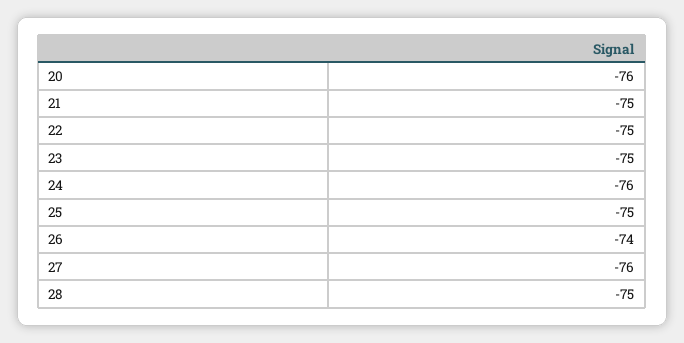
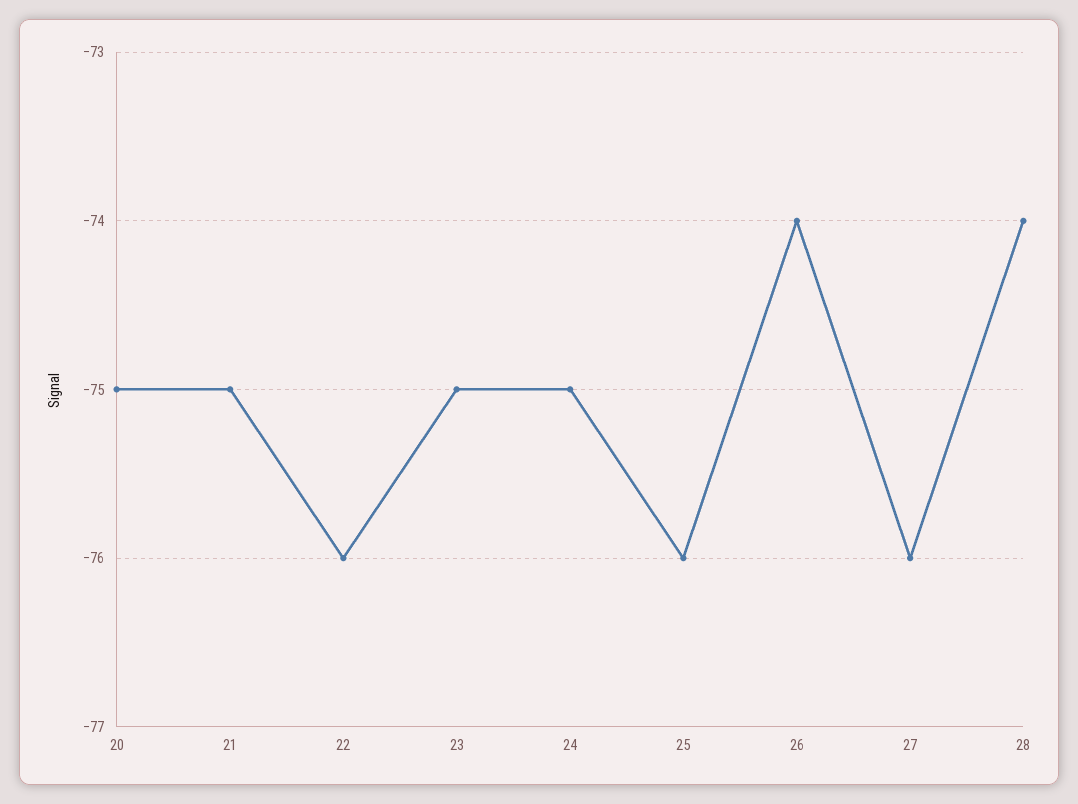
  {
-   "20": -76,
+   "20": -75,
    "21": -75,
-   "22": -75,
+   "22": -76,
    "23": -75,
-   "24": -76,
+   "24": -75,
-   "25": -75,
+   "25": -76,
    "26": -74,
    "27": -76,
-   "28": -75
+   "28": -74
  }

